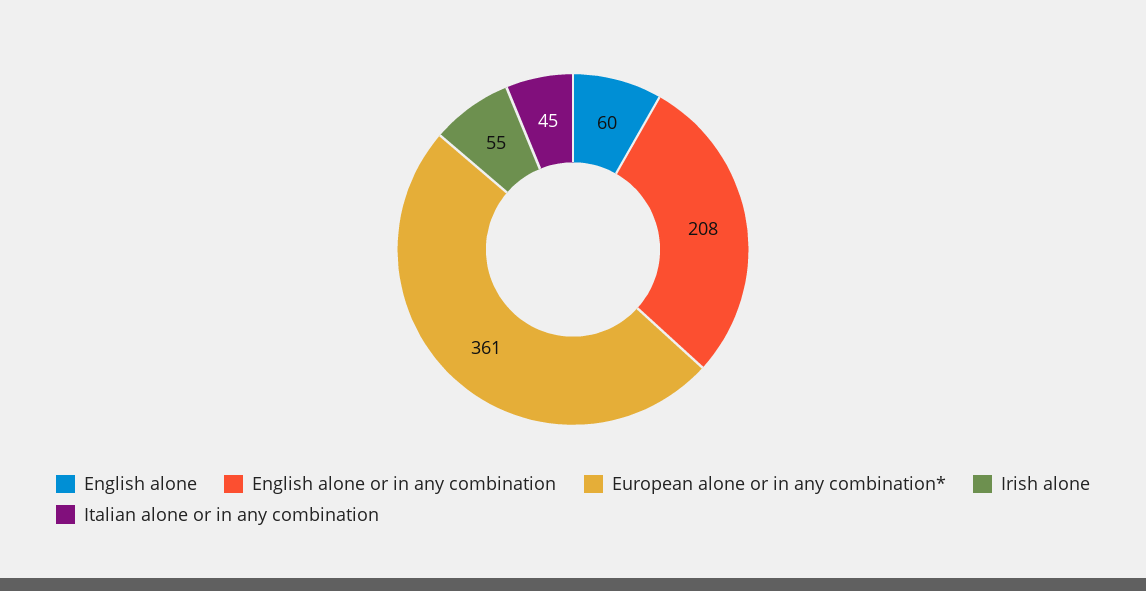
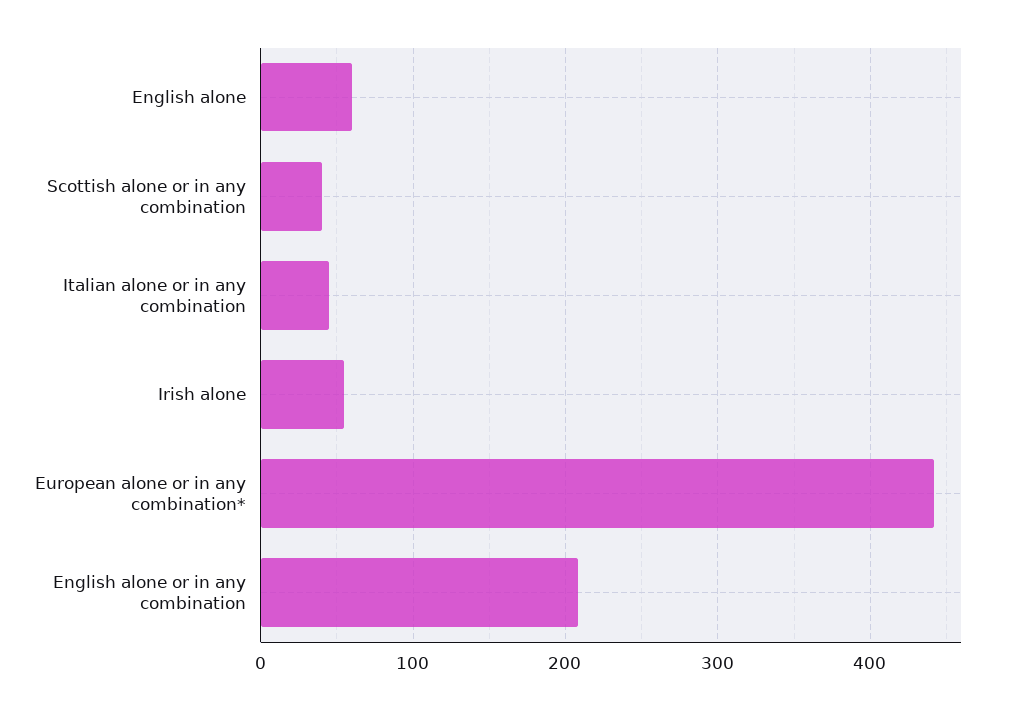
  {
    "English alone": 60,
    "English alone or in any combination": 208,
-   "European alone or in any combination*": 361,
+   "European alone or in any combination*": 440,
    "Irish alone": 55,
-   "Italian alone or in any combination": 45
+   "Italian alone or in any combination": 45,
+   "Scottish alone or in any combination": 40
  }

